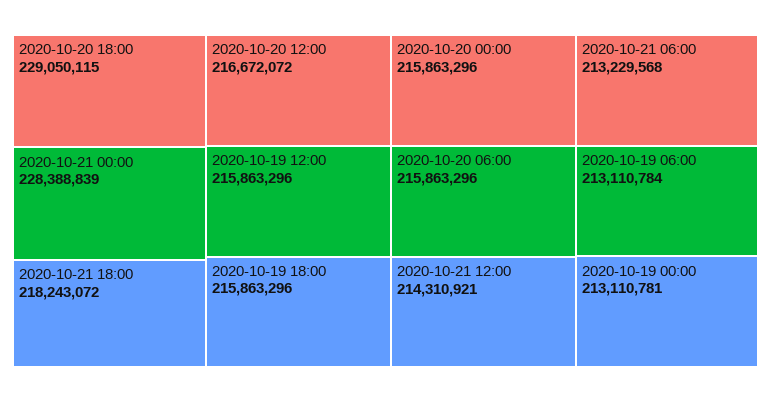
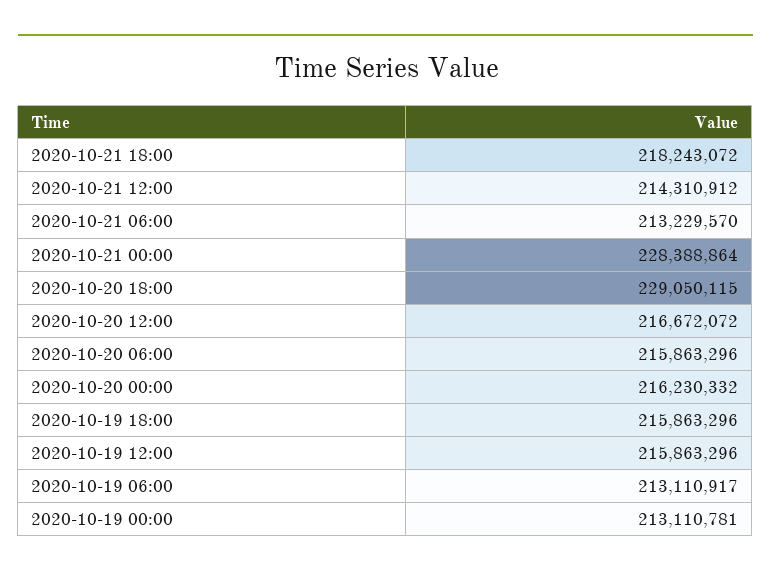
  {
    "2020-10-20 18:00": 229050115,
-   "2020-10-21 00:00": 228388839,
+   "2020-10-21 00:00": 228388864,
    "2020-10-21 18:00": 218243072,
    "2020-10-20 12:00": 216672072,
    "2020-10-19 12:00": 215863296,
    "2020-10-19 18:00": 215863296,
-   "2020-10-20 00:00": 215863296,
+   "2020-10-20 00:00": 216230332,
    "2020-10-20 06:00": 215863296,
-   "2020-10-21 12:00": 214310921,
+   "2020-10-21 12:00": 214310912,
-   "2020-10-21 06:00": 213229568,
+   "2020-10-21 06:00": 213229570,
-   "2020-10-19 06:00": 213110784,
+   "2020-10-19 06:00": 213110917,
    "2020-10-19 00:00": 213110781
  }

